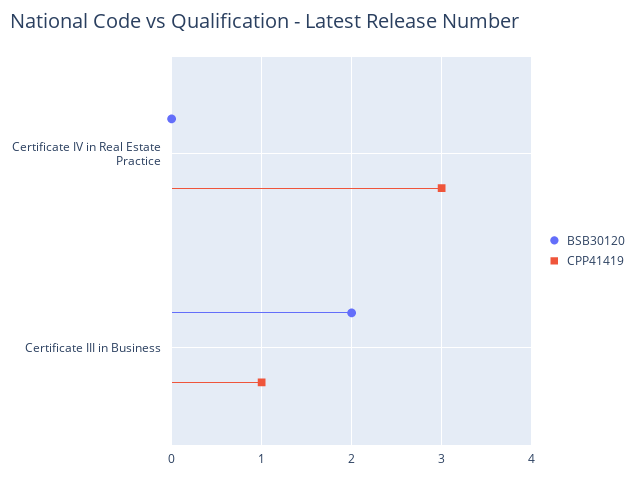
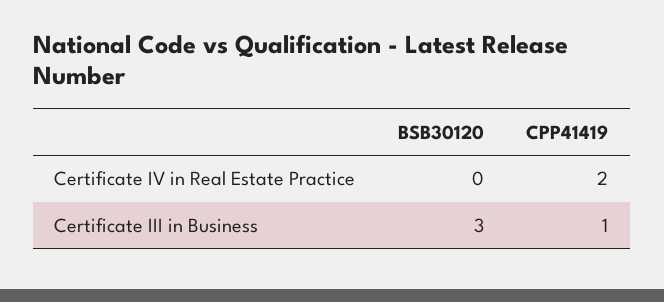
  {
    "BSB30120": {
      "Certificate IV in Real Estate Practice": 0,
-     "Certificate III in Business": 2
+     "Certificate III in Business": 3
    },
    "CPP41419": {
-     "Certificate IV in Real Estate Practice": 3,
+     "Certificate IV in Real Estate Practice": 2,
      "Certificate III in Business": 1
    }
  }

